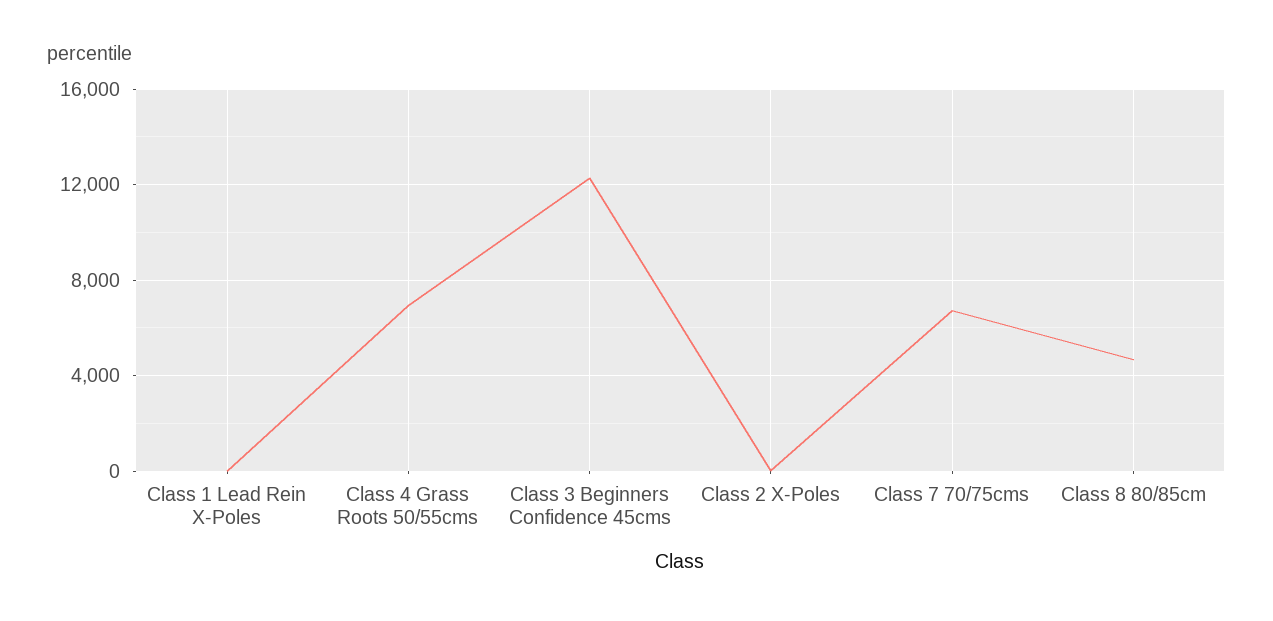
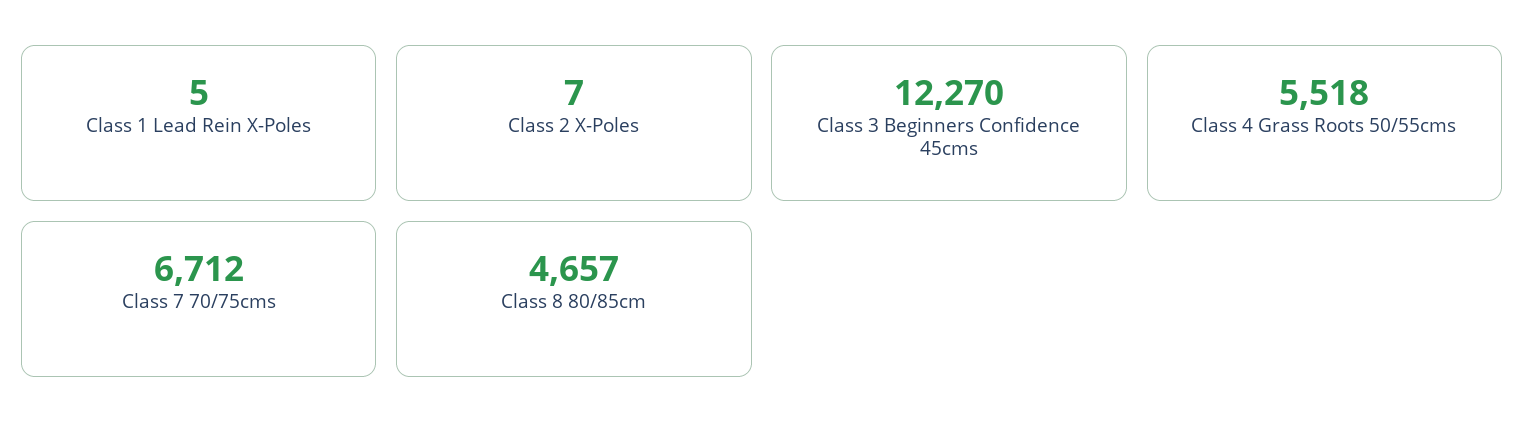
  {
    "Class 1 Lead Rein X-Poles": 5,
-   "Class 4 Grass Roots 50/55cms": 7000,
+   "Class 4 Grass Roots 50/55cms": 5518,
    "Class 3 Beginners Confidence 45cms": 12270,
    "Class 2 X-Poles": 7,
    "Class 7 70/75cms": 6712,
    "Class 8 80/85cm": 4657
  }

